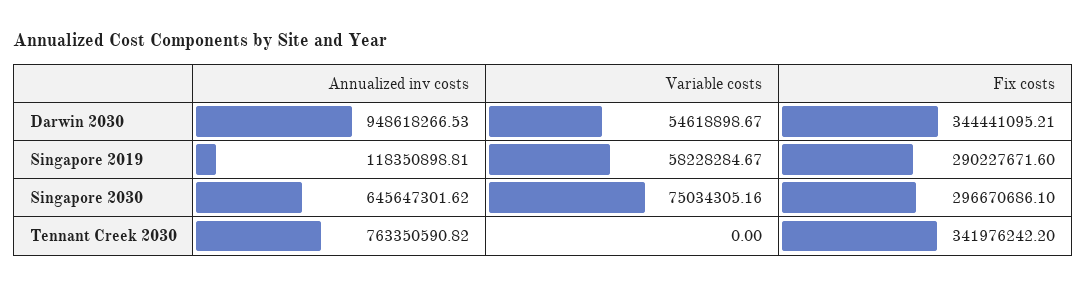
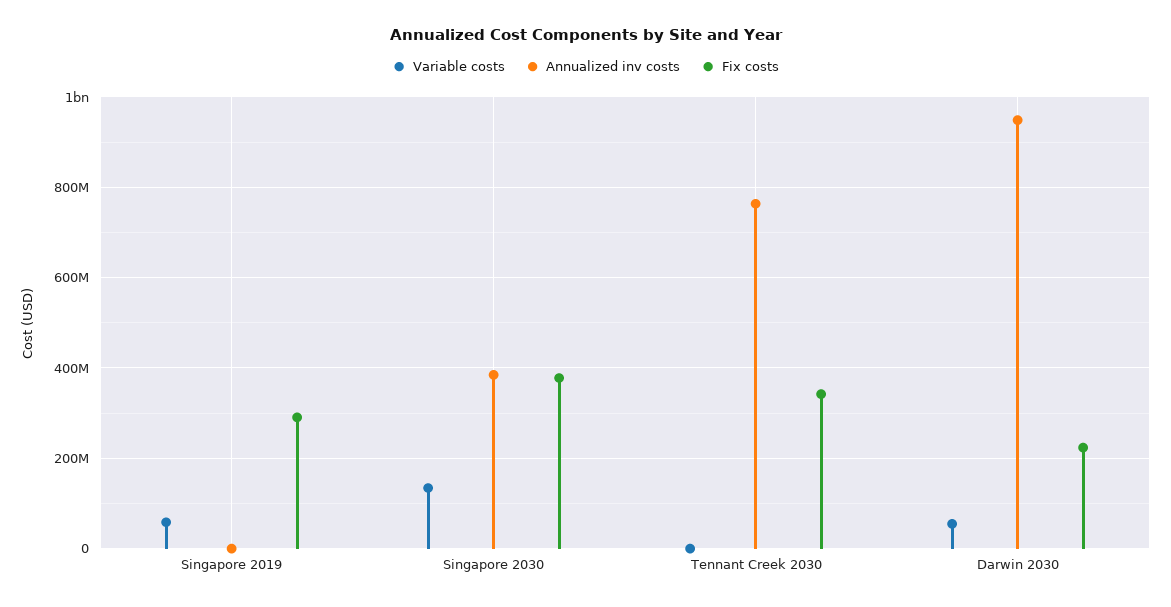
  {
    "Annualized inv costs": {
      "Darwin 2030": 948618266.53,
-     "Singapore 2019": 118350898.81,
+     "Singapore 2019": 0,
-     "Singapore 2030": 645647301.62,
+     "Singapore 2030": 380000000,
      "Tennant Creek 2030": 763350590.82
    },
    "Variable costs": {
      "Darwin 2030": 54618898.67,
      "Singapore 2019": 58228284.67,
-     "Singapore 2030": 75034305.16,
+     "Singapore 2030": 140000000,
      "Tennant Creek 2030": 0
    },
    "Fix costs": {
-     "Darwin 2030": 344441095.21,
+     "Darwin 2030": 220000000,
      "Singapore 2019": 290227671.6,
-     "Singapore 2030": 296670686.1,
+     "Singapore 2030": 380000000,
      "Tennant Creek 2030": 341976242.2
    }
  }

